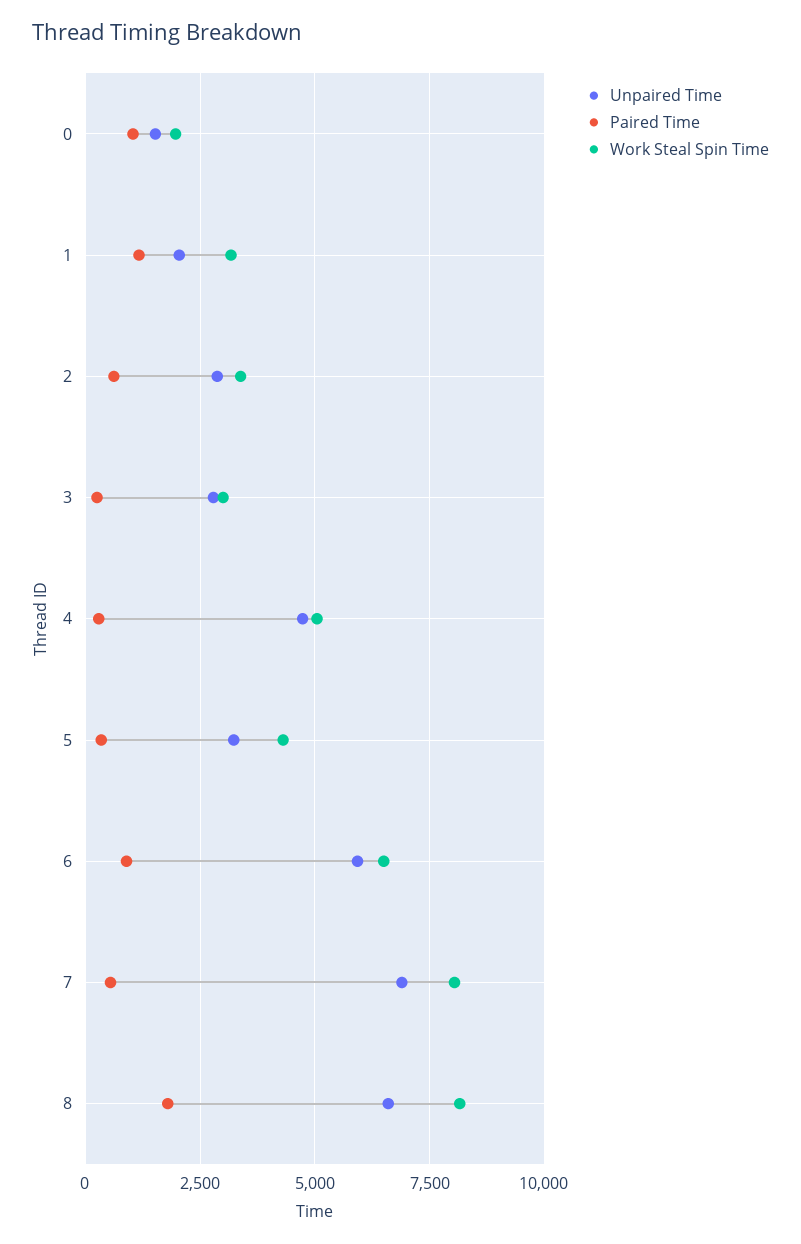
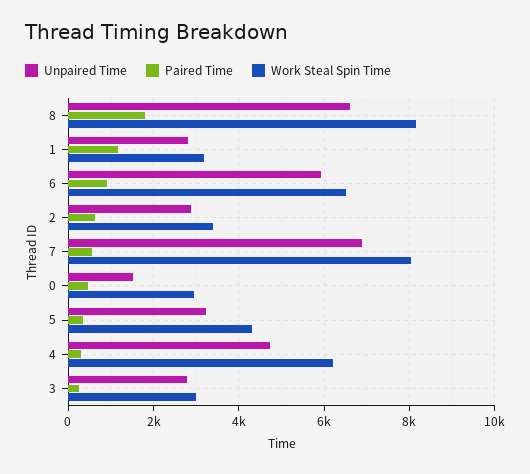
  {
    "Unpaired Time": {
      "0": 1600,
-     "1": 2000,
+     "1": 2800,
      "2": 2800,
      "3": 2800,
      "4": 4800,
      "5": 3200,
      "6": 6000,
      "7": 6800,
      "8": 6600
    },
    "Paired Time": {
-     "0": 1000,
+     "0": 400,
      "1": 1200,
      "2": 600,
      "3": 200,
      "4": 200,
      "5": 400,
      "6": 800,
      "7": 600,
      "8": 1800
    },
    "Work Steal Spin Time": {
-     "0": 2000,
+     "0": 3000,
      "1": 3200,
      "2": 3400,
      "3": 3000,
-     "4": 5000,
+     "4": 6200,
      "5": 4400,
      "6": 6600,
      "7": 8000,
      "8": 8200
    }
  }

